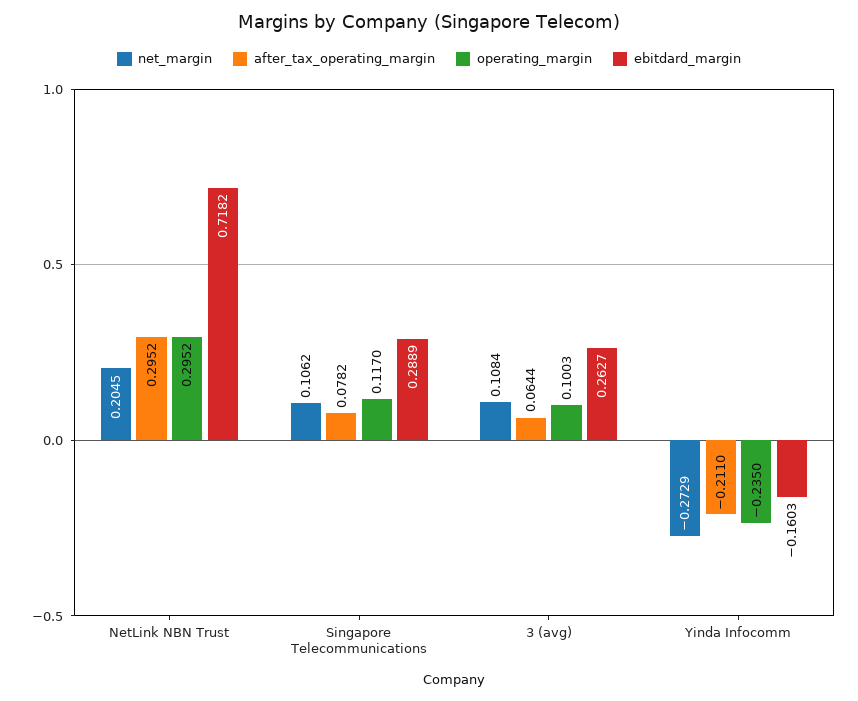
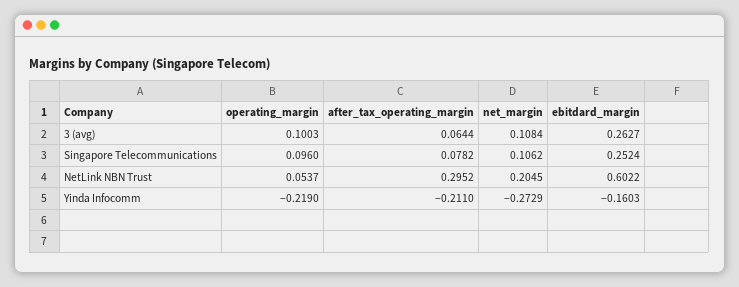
  {
    "net_margin": {
      "NetLink NBN Trust": 0.2045,
      "Singapore Telecommunications": 0.1062,
      "3 (avg)": 0.1084,
      "Yinda Infocomm": -0.2729
    },
    "after_tax_operating_margin": {
      "NetLink NBN Trust": 0.2952,
      "Singapore Telecommunications": 0.0782,
      "3 (avg)": 0.0644,
      "Yinda Infocomm": -0.211
    },
    "operating_margin": {
-     "NetLink NBN Trust": 0.2952,
+     "NetLink NBN Trust": 0.0537,
-     "Singapore Telecommunications": 0.117,
+     "Singapore Telecommunications": 0.096,
      "3 (avg)": 0.1003,
-     "Yinda Infocomm": -0.235
+     "Yinda Infocomm": -0.219
    },
    "ebitdard_margin": {
-     "NetLink NBN Trust": 0.7182,
+     "NetLink NBN Trust": 0.6022,
-     "Singapore Telecommunications": 0.2889,
+     "Singapore Telecommunications": 0.2524,
      "3 (avg)": 0.2627,
      "Yinda Infocomm": -0.1603
    }
  }

